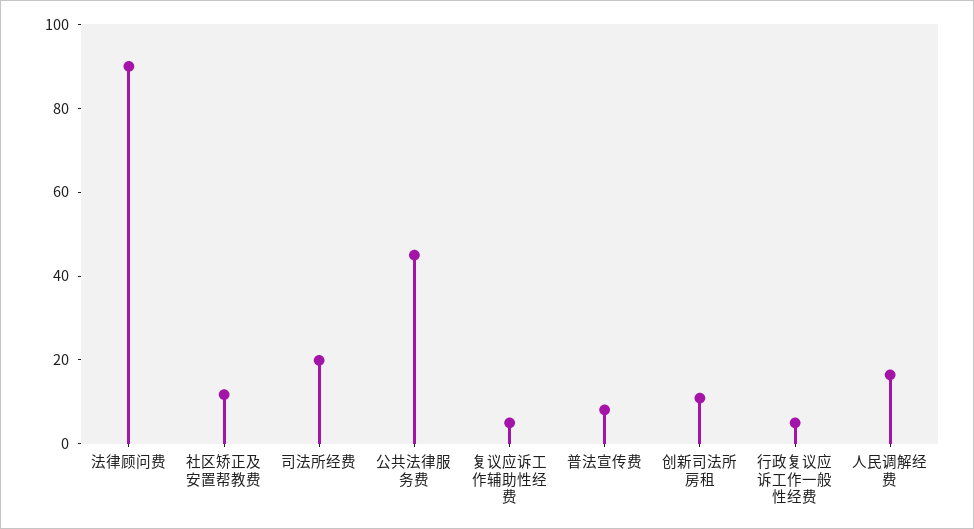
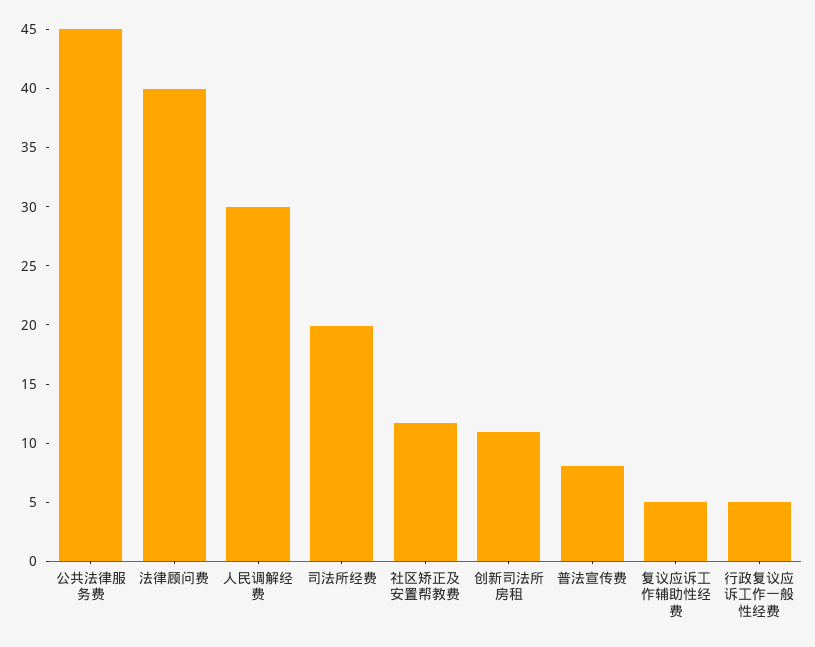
  {
-   "法律顾问费": 90,
+   "法律顾问费": 40,
    "社区矫正及安置帮教费": 12,
    "司法所经费": 20,
    "公共法律服务费": 45,
    "复议应诉工作辅助性经费": 5,
    "普法宣传费": 8,
    "创新司法所房租": 11,
    "行政复议应诉工作一般性经费": 5,
-   "人民调解经费": 15
+   "人民调解经费": 30
  }

